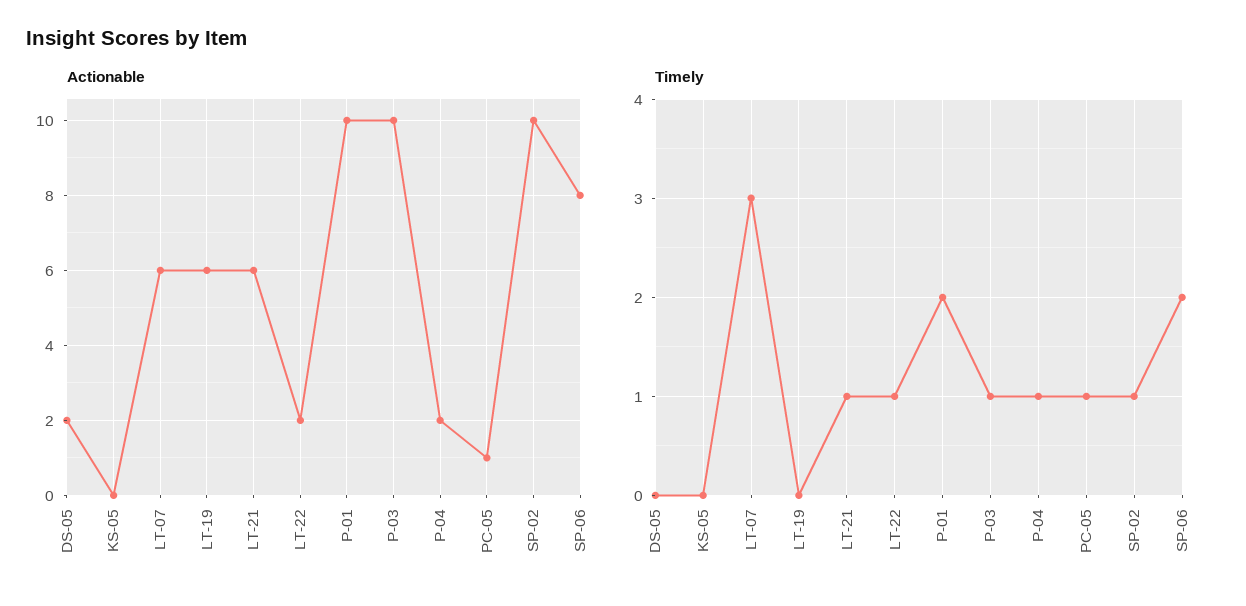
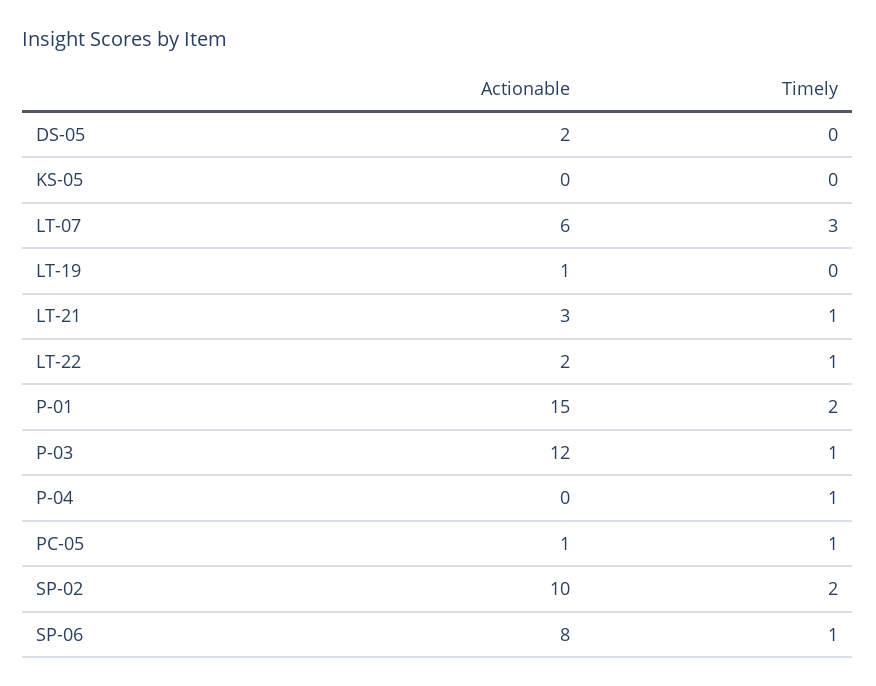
  {
    "Actionable": {
      "DS-05": 2,
      "KS-05": 0,
      "LT-07": 6,
-     "LT-19": 6,
+     "LT-19": 1,
-     "LT-21": 6,
+     "LT-21": 3,
      "LT-22": 2,
-     "P-01": 10,
+     "P-01": 15,
-     "P-03": 10,
+     "P-03": 12,
-     "P-04": 2,
+     "P-04": 0,
      "PC-05": 1,
      "SP-02": 10,
      "SP-06": 8
    },
    "Timely": {
      "DS-05": 0,
      "KS-05": 0,
      "LT-07": 3,
      "LT-19": 0,
      "LT-21": 1,
      "LT-22": 1,
      "P-01": 2,
      "P-03": 1,
      "P-04": 1,
      "PC-05": 1,
-     "SP-02": 1,
+     "SP-02": 2,
-     "SP-06": 2
+     "SP-06": 1
    }
  }

